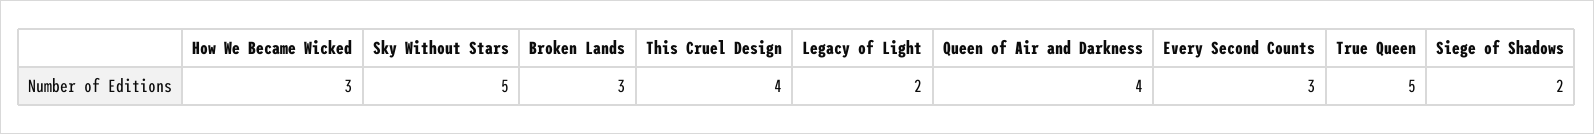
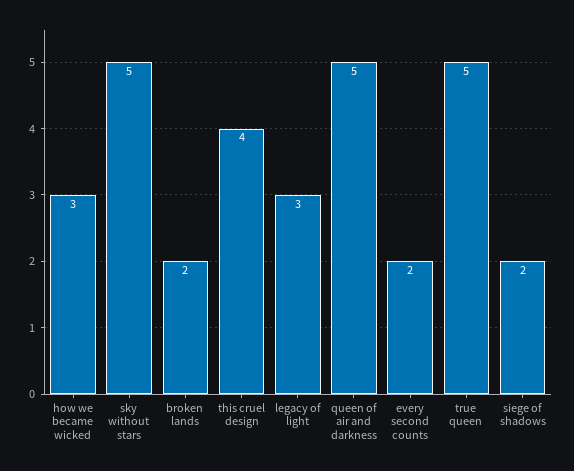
  {
    "How We Became Wicked": 3,
    "Sky Without Stars": 5,
-   "Broken Lands": 3,
+   "Broken Lands": 2,
    "This Cruel Design": 4,
-   "Legacy of Light": 2,
+   "Legacy of Light": 3,
-   "Queen of Air and Darkness": 4,
+   "Queen of Air and Darkness": 5,
-   "Every Second Counts": 3,
+   "Every Second Counts": 2,
    "True Queen": 5,
    "Siege of Shadows": 2
  }

